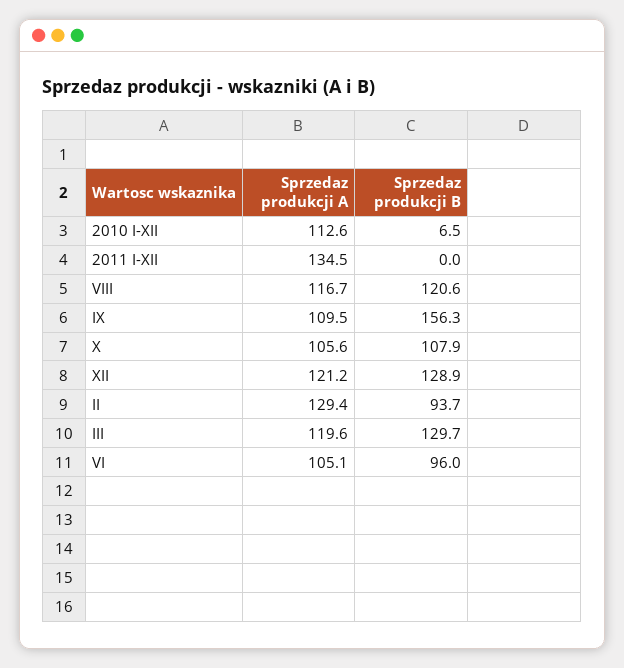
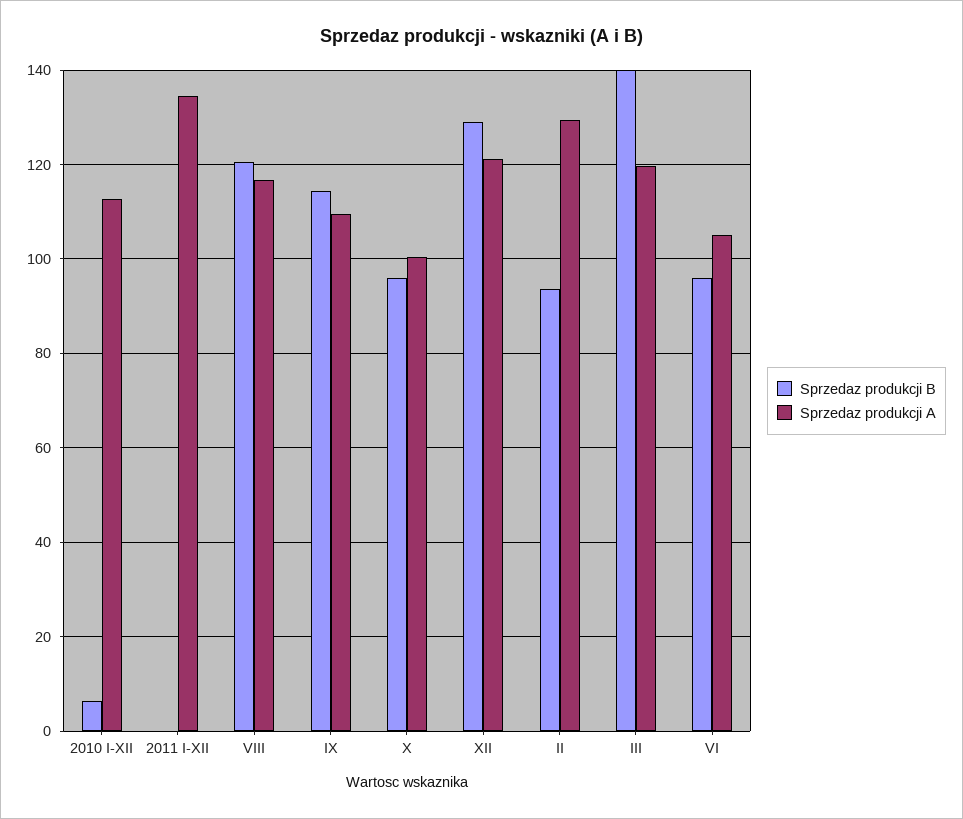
  {
    "Sprzedaz produkcji A": {
      "2010 I-XII": 112.6,
      "2011 I-XII": 134.5,
      "VIII": 116.7,
      "IX": 109.5,
-     "X": 105.6,
+     "X": 100,
      "XII": 121.2,
      "II": 129.4,
      "III": 119.6,
      "VI": 105.1
    },
    "Sprzedaz produkcji B": {
      "2010 I-XII": 6.5,
      "2011 I-XII": 0,
      "VIII": 120.6,
-     "IX": 156.3,
+     "IX": 114,
-     "X": 107.9,
+     "X": 96,
      "XII": 128.9,
      "II": 93.7,
-     "III": 129.7,
+     "III": 140,
      "VI": 96
    }
  }

